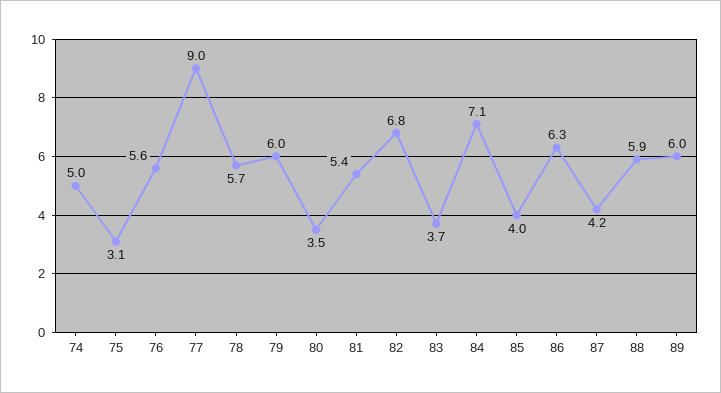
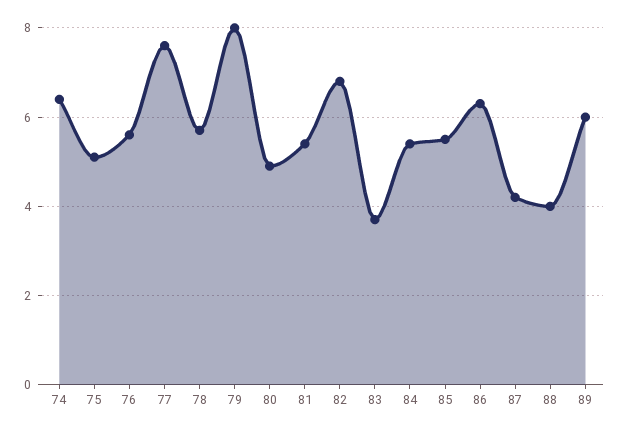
  {
-   "74": 5,
+   "74": 6.5,
-   "75": 3.1,
+   "75": 5,
    "76": 5.6,
-   "77": 9,
+   "77": 7.5,
    "78": 5.7,
-   "79": 6,
+   "79": 8,
-   "80": 3.5,
+   "80": 5,
    "81": 5.4,
    "82": 6.8,
    "83": 3.7,
-   "84": 7.1,
+   "84": 5.5,
-   "85": 4,
+   "85": 5.5,
    "86": 6.3,
    "87": 4.2,
-   "88": 5.9,
+   "88": 4,
    "89": 6
  }

